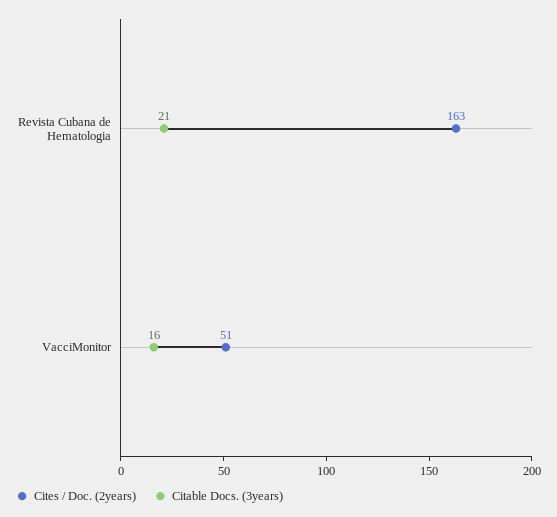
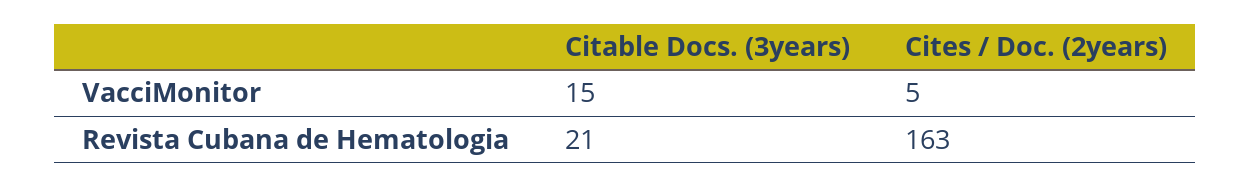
  {
    "Cites / Doc. (2years)": {
      "Revista Cubana de Hematologia": 163,
-     "VacciMonitor": 51
+     "VacciMonitor": 5
    },
    "Citable Docs. (3years)": {
      "Revista Cubana de Hematologia": 21,
-     "VacciMonitor": 16
+     "VacciMonitor": 15
    }
  }

